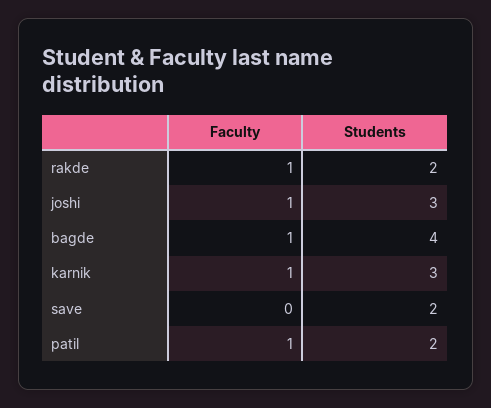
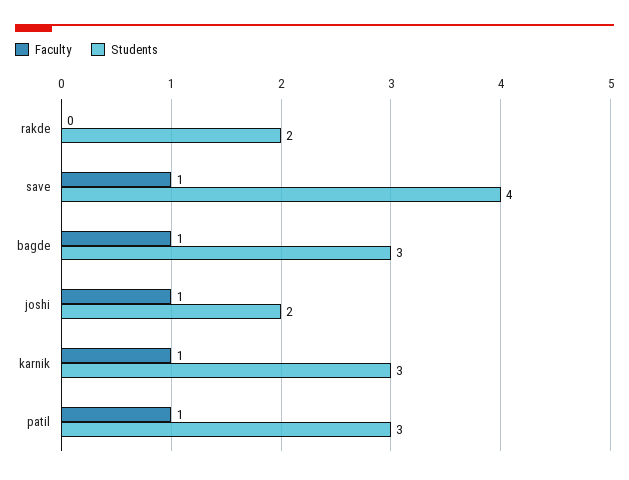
  {
    "Faculty": {
-     "rakde": 1,
+     "rakde": 0,
      "joshi": 1,
      "bagde": 1,
      "karnik": 1,
-     "save": 0,
+     "save": 1,
      "patil": 1
    },
    "Students": {
      "rakde": 2,
-     "joshi": 3,
+     "joshi": 2,
-     "bagde": 4,
+     "bagde": 3,
      "karnik": 3,
-     "save": 2,
+     "save": 4,
-     "patil": 2
+     "patil": 3
    }
  }

